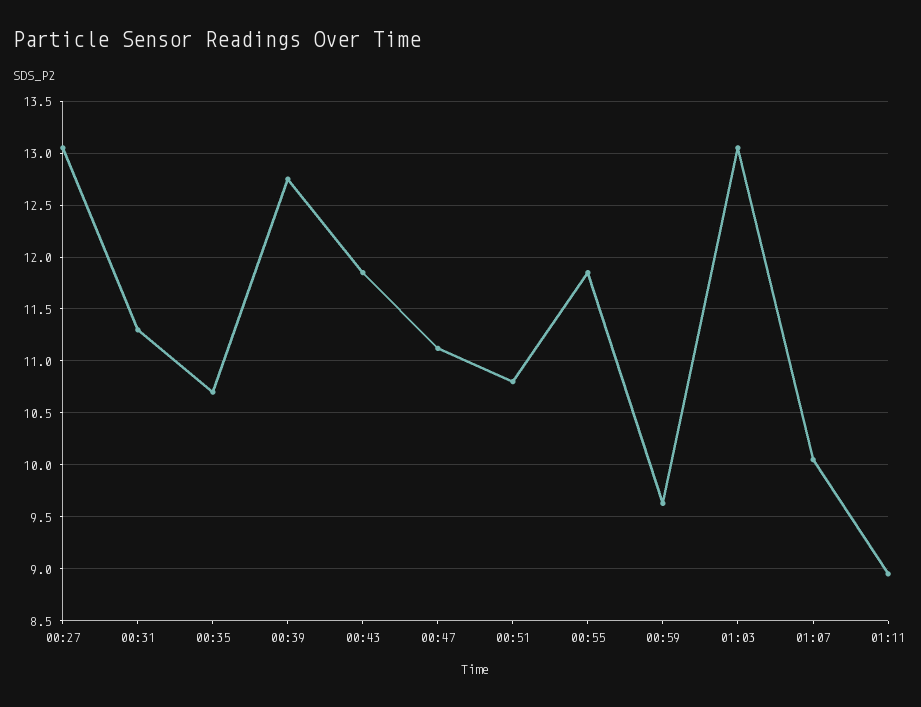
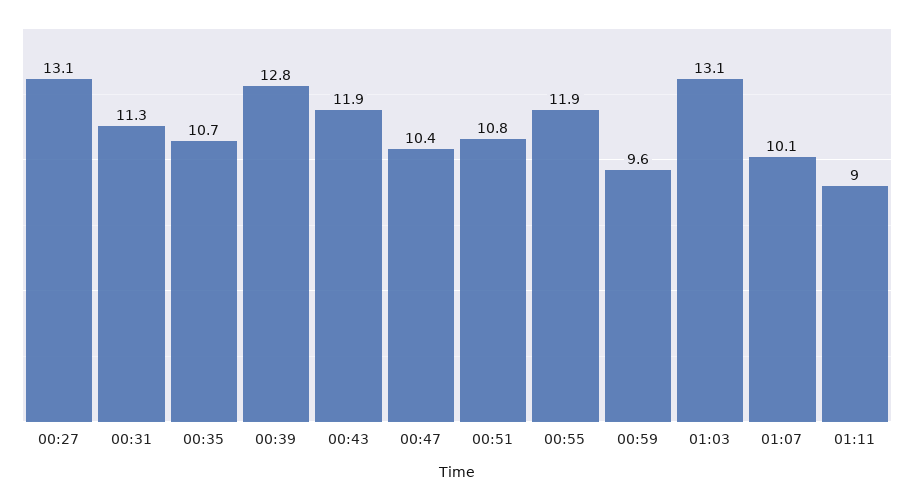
  {
    "00:27": 13.1,
    "00:31": 11.3,
    "00:35": 10.7,
    "00:39": 12.8,
    "00:43": 11.9,
-   "00:47": 11.1,
+   "00:47": 10.4,
    "00:51": 10.8,
    "00:55": 11.9,
    "00:59": 9.6,
    "01:03": 13.1,
    "01:07": 10.1,
    "01:11": 9
  }

